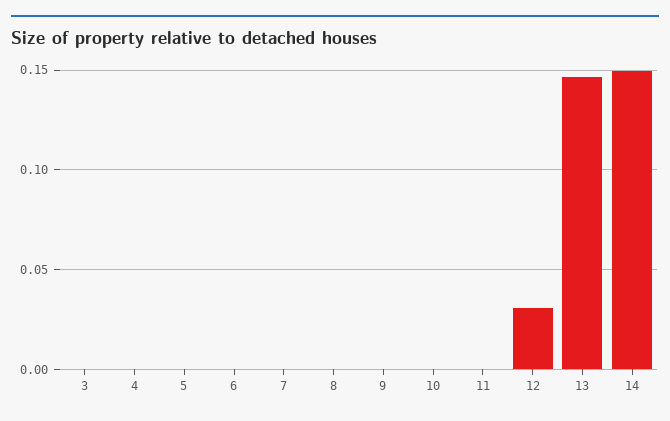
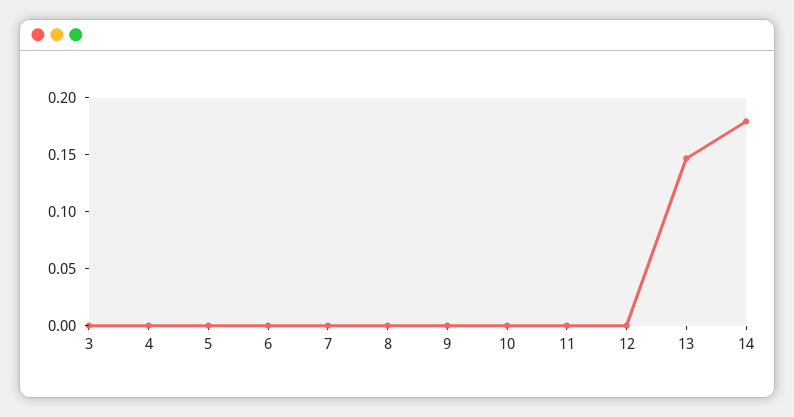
  {
    "3": 0,
    "4": 0,
    "5": 0,
    "6": 0,
    "7": 0,
    "8": 0,
    "9": 0,
    "10": 0,
    "11": 0,
-   "12": 0.03,
+   "12": 0,
    "13": 0.145,
-   "14": 0.15
+   "14": 0.18
  }

